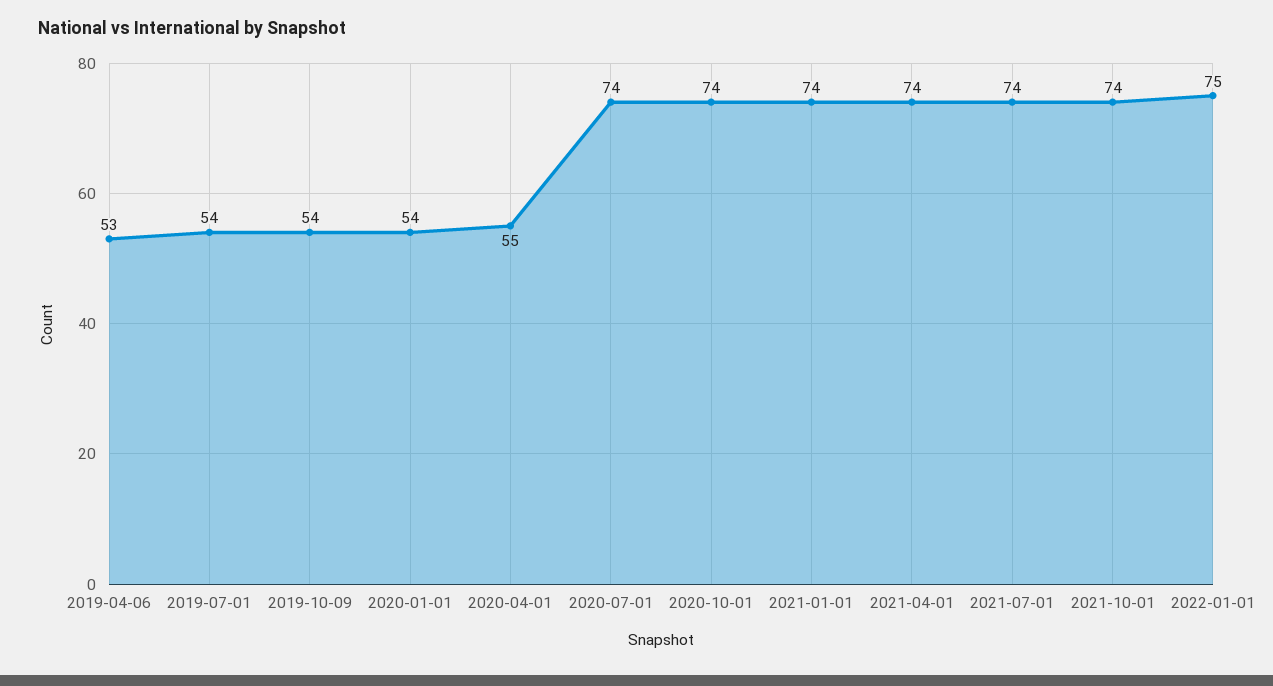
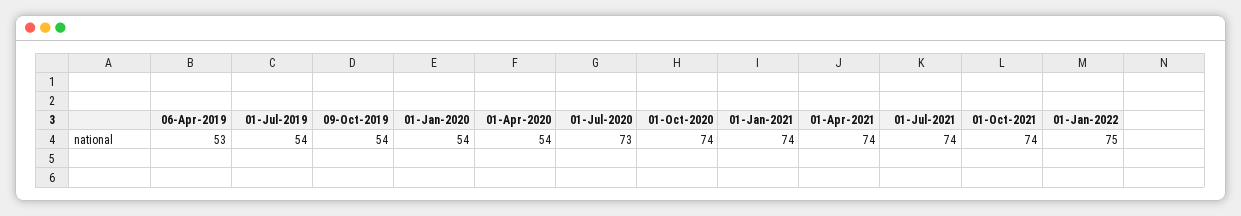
  {
    "2019-04-06": 53,
    "2019-07-01": 54,
    "2019-10-09": 54,
    "2020-01-01": 54,
-   "2020-04-01": 55,
+   "2020-04-01": 54,
-   "2020-07-01": 74,
+   "2020-07-01": 73,
    "2020-10-01": 74,
    "2021-01-01": 74,
    "2021-04-01": 74,
    "2021-07-01": 74,
    "2021-10-01": 74,
    "2022-01-01": 75
  }

